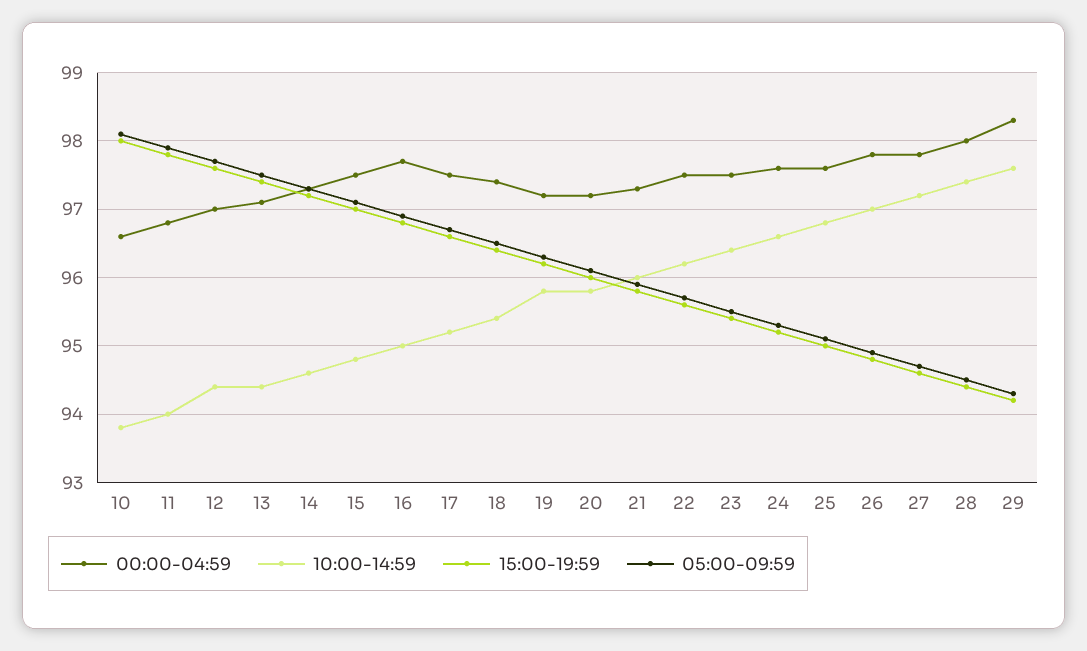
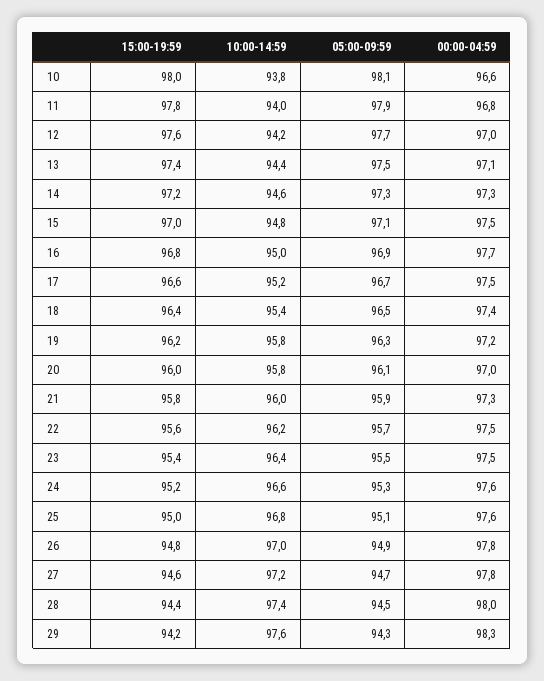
  {
    "00:00-04:59": {
      "10": 96.6,
      "11": 96.8,
      "12": 97,
      "13": 97.1,
      "14": 97.3,
      "15": 97.5,
      "16": 97.7,
      "17": 97.5,
      "18": 97.4,
      "19": 97.2,
-     "20": 97.2,
+     "20": 97,
      "21": 97.3,
      "22": 97.5,
      "23": 97.5,
      "24": 97.6,
      "25": 97.6,
      "26": 97.8,
      "27": 97.8,
      "28": 98,
      "29": 98.3
    },
    "10:00-14:59": {
      "10": 93.8,
      "11": 94,
-     "12": 94.4,
+     "12": 94.2,
      "13": 94.4,
      "14": 94.6,
      "15": 94.8,
      "16": 95,
      "17": 95.2,
      "18": 95.4,
      "19": 95.8,
      "20": 95.8,
      "21": 96,
      "22": 96.2,
      "23": 96.4,
      "24": 96.6,
      "25": 96.8,
      "26": 97,
      "27": 97.2,
      "28": 97.4,
      "29": 97.6
    },
    "15:00-19:59": {
      "10": 98,
      "11": 97.8,
      "12": 97.6,
      "13": 97.4,
      "14": 97.2,
      "15": 97,
      "16": 96.8,
      "17": 96.6,
      "18": 96.4,
      "19": 96.2,
      "20": 96,
      "21": 95.8,
      "22": 95.6,
      "23": 95.4,
      "24": 95.2,
      "25": 95,
      "26": 94.8,
      "27": 94.6,
      "28": 94.4,
      "29": 94.2
    },
    "05:00-09:59": {
      "10": 98.1,
      "11": 97.9,
      "12": 97.7,
      "13": 97.5,
      "14": 97.3,
      "15": 97.1,
      "16": 96.9,
      "17": 96.7,
      "18": 96.5,
      "19": 96.3,
      "20": 96.1,
      "21": 95.9,
      "22": 95.7,
      "23": 95.5,
      "24": 95.3,
      "25": 95.1,
      "26": 94.9,
      "27": 94.7,
      "28": 94.5,
      "29": 94.3
    }
  }

